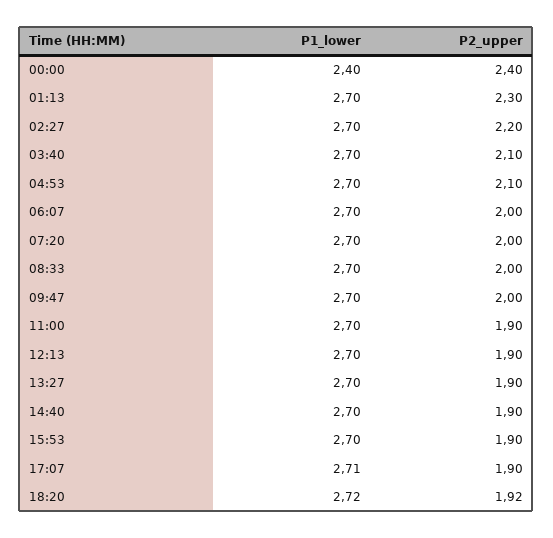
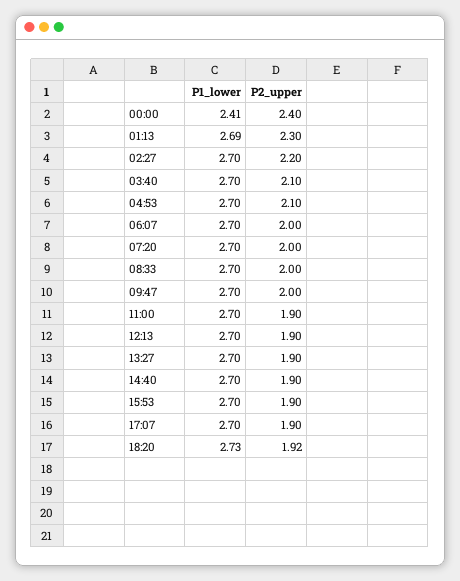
  {
    "P1_lower": {
-     "00:00": 2.4,
+     "00:00": 2.41,
-     "01:13": 2.7,
+     "01:13": 2.69,
      "02:27": 2.7,
      "03:40": 2.7,
      "04:53": 2.7,
      "06:07": 2.7,
      "07:20": 2.7,
      "08:33": 2.7,
      "09:47": 2.7,
      "11:00": 2.7,
      "12:13": 2.7,
      "13:27": 2.7,
      "14:40": 2.7,
      "15:53": 2.7,
-     "17:07": 2.71,
+     "17:07": 2.7,
-     "18:20": 2.72
+     "18:20": 2.73
    },
    "P2_upper": {
      "00:00": 2.4,
      "01:13": 2.3,
      "02:27": 2.2,
      "03:40": 2.1,
      "04:53": 2.1,
      "06:07": 2,
      "07:20": 2,
      "08:33": 2,
      "09:47": 2,
      "11:00": 1.9,
      "12:13": 1.9,
      "13:27": 1.9,
      "14:40": 1.9,
      "15:53": 1.9,
      "17:07": 1.9,
      "18:20": 1.92
    }
  }

